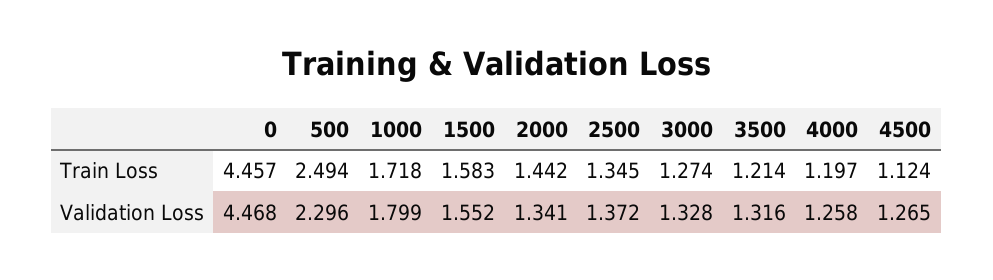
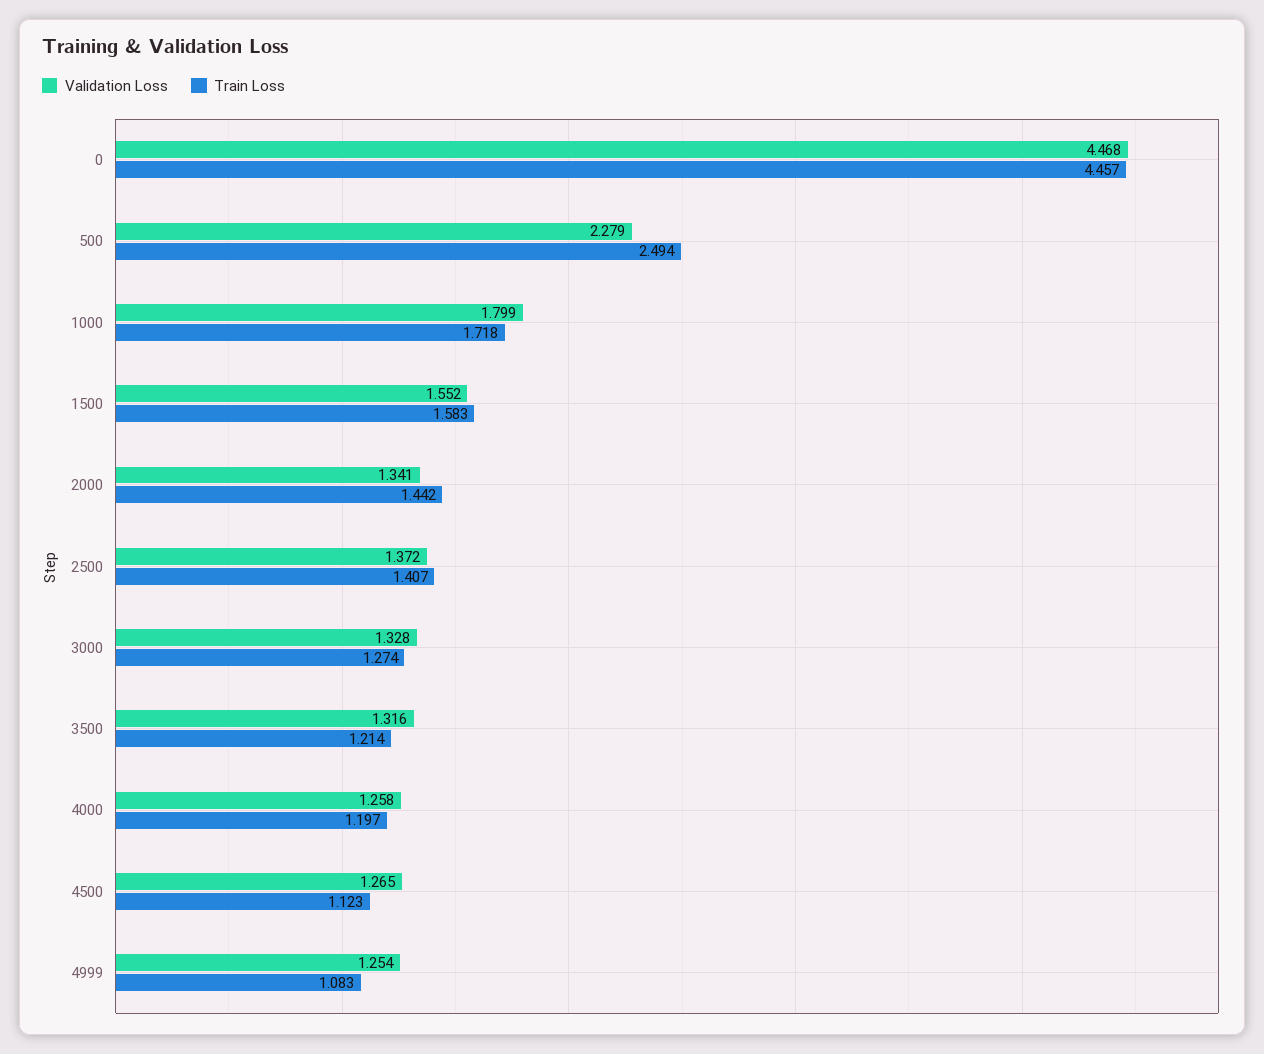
  {
    "Train Loss": {
      "0": 4.457,
      "500": 2.494,
      "1000": 1.718,
      "1500": 1.583,
      "2000": 1.442,
-     "2500": 1.345,
+     "2500": 1.407,
      "3000": 1.274,
      "3500": 1.214,
      "4000": 1.197,
-     "4500": 1.124
+     "4500": 1.123,
+     "4999": 1.083
    },
    "Validation Loss": {
      "0": 4.468,
-     "500": 2.296,
+     "500": 2.279,
      "1000": 1.799,
      "1500": 1.552,
      "2000": 1.341,
      "2500": 1.372,
      "3000": 1.328,
      "3500": 1.316,
      "4000": 1.258,
-     "4500": 1.265
+     "4500": 1.265,
+     "4999": 1.254
    }
  }

